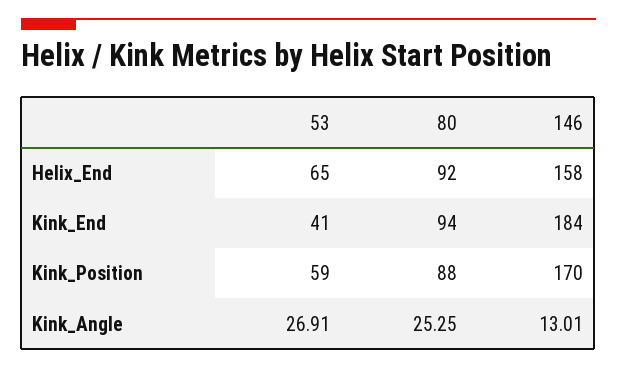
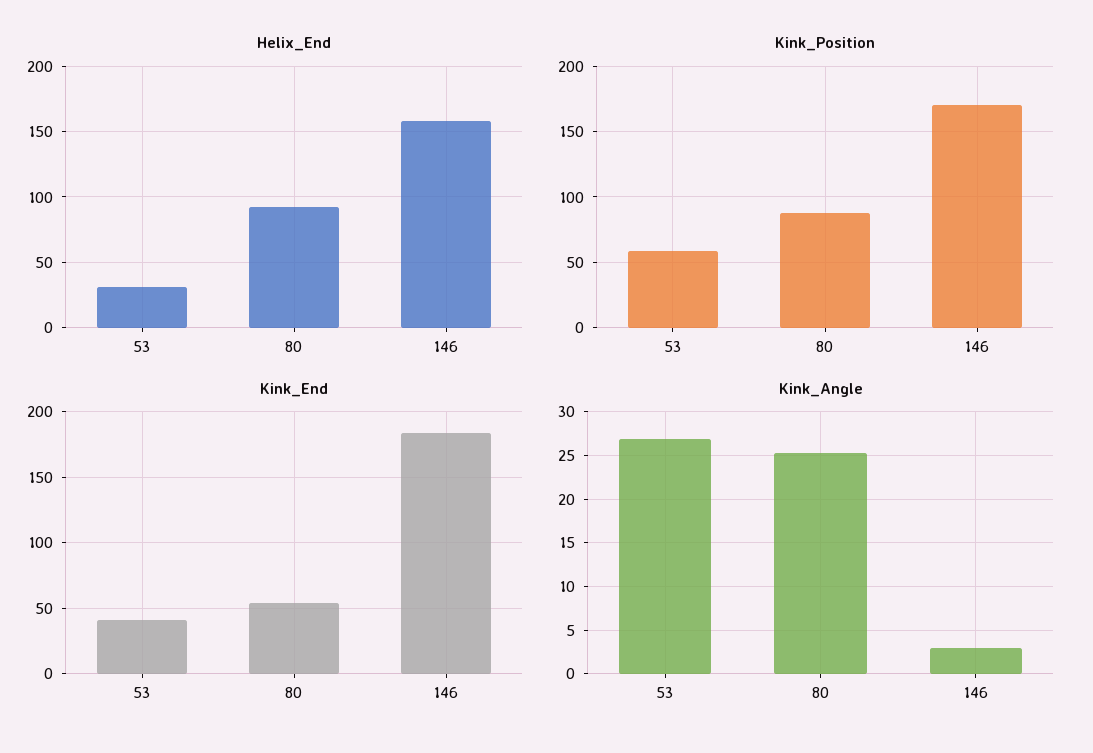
  {
    "Helix_End": {
-     "53": 65,
+     "53": 30,
      "80": 92,
      "146": 158
    },
    "Kink_End": {
      "53": 41,
-     "80": 94,
+     "80": 55,
      "146": 184
    },
    "Kink_Position": {
      "53": 59,
      "80": 88,
      "146": 170
    },
    "Kink_Angle": {
      "53": 26.91,
      "80": 25.25,
-     "146": 13.01
+     "146": 3
    }
  }

